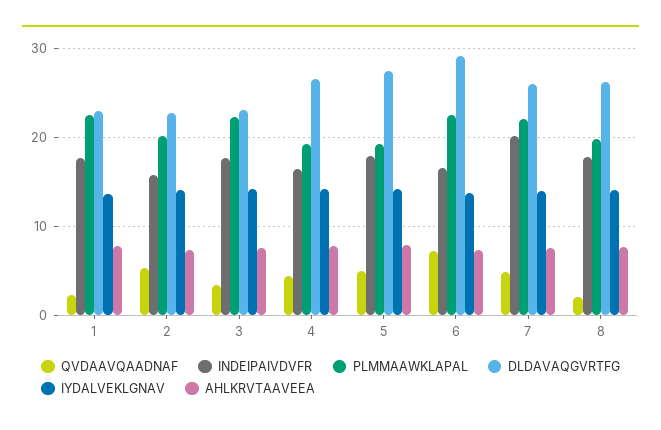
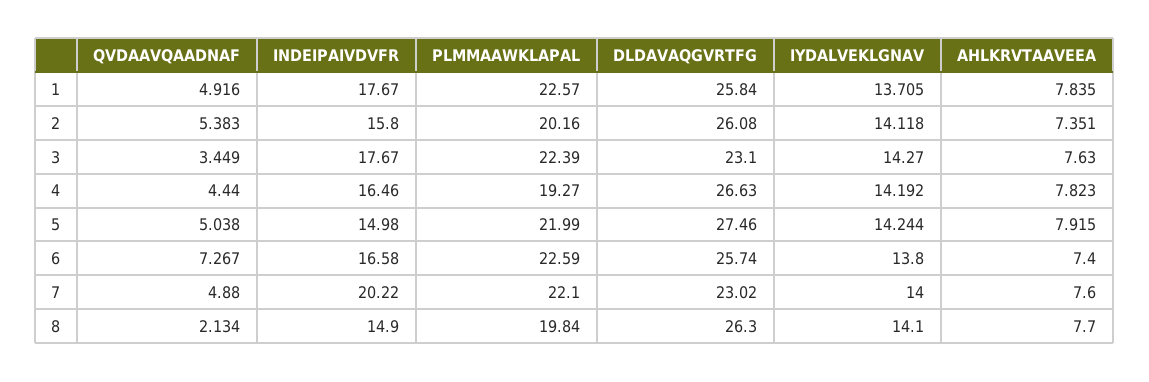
  {
    "QVDAAVQAADNAF": {
-     "1": 2,
+     "1": 4.916,
      "2": 5.383,
      "3": 3.449,
      "4": 4.44,
      "5": 5.038,
      "6": 7.267,
      "7": 4.88,
      "8": 2.134
    },
    "INDEIPAIVDVFR": {
      "1": 17.67,
      "2": 15.8,
      "3": 17.67,
      "4": 16.46,
-     "5": 18,
+     "5": 14.98,
      "6": 16.58,
      "7": 20.22,
-     "8": 18
+     "8": 14.9
    },
    "PLMMAAWKLAPAL": {
      "1": 22.57,
      "2": 20.16,
      "3": 22.39,
      "4": 19.27,
-     "5": 19,
+     "5": 21.99,
      "6": 22.59,
      "7": 22.1,
      "8": 19.84
    },
    "DLDAVAQGVRTFG": {
-     "1": 23,
+     "1": 25.84,
-     "2": 23,
+     "2": 26.08,
      "3": 23.1,
      "4": 26.63,
      "5": 27.46,
-     "6": 29,
+     "6": 25.74,
-     "7": 26,
+     "7": 23.02,
      "8": 26.3
    },
    "IYDALVEKLGNAV": {
      "1": 13.705,
      "2": 14.118,
      "3": 14.27,
      "4": 14.192,
      "5": 14.244,
      "6": 13.8,
      "7": 14,
      "8": 14.1
    },
    "AHLKRVTAAVEEA": {
      "1": 7.835,
      "2": 7.351,
      "3": 7.63,
      "4": 7.823,
      "5": 7.915,
      "6": 7.4,
      "7": 7.6,
      "8": 7.7
    }
  }

